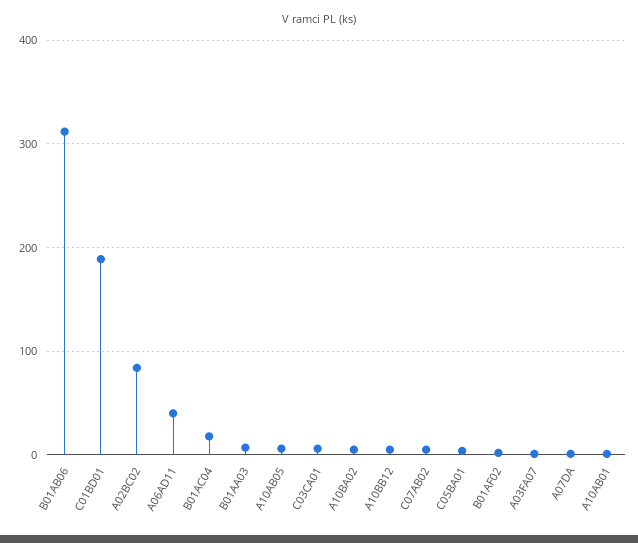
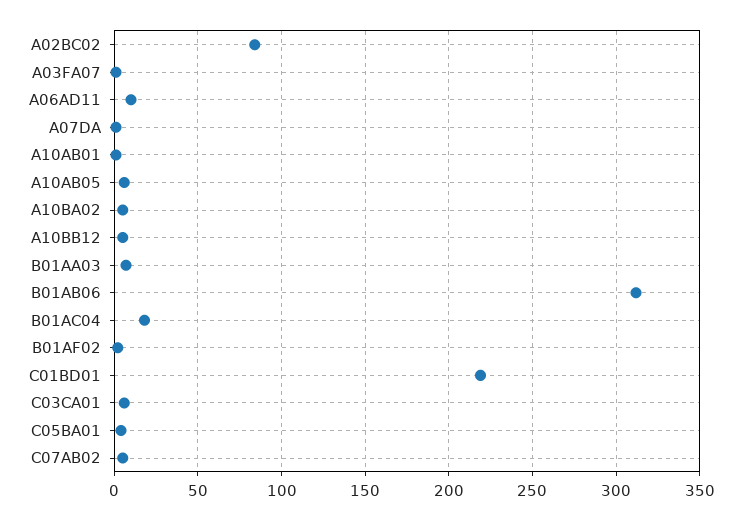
  {
    "B01AB06": 310,
-   "C01BD01": 190,
+   "C01BD01": 220,
    "A02BC02": 85,
-   "A06AD11": 40,
+   "A06AD11": 10,
    "B01AC04": 20,
    "B01AA03": 5,
    "A10AB05": 5,
    "C03CA01": 5,
    "A10BA02": 5,
    "A10BB12": 5,
    "C07AB02": 5,
    "C05BA01": 5,
    "B01AF02": 0,
    "A03FA07": 0,
    "A07DA": 0,
    "A10AB01": 0
  }

